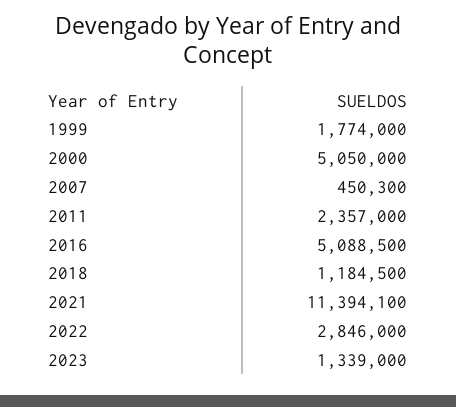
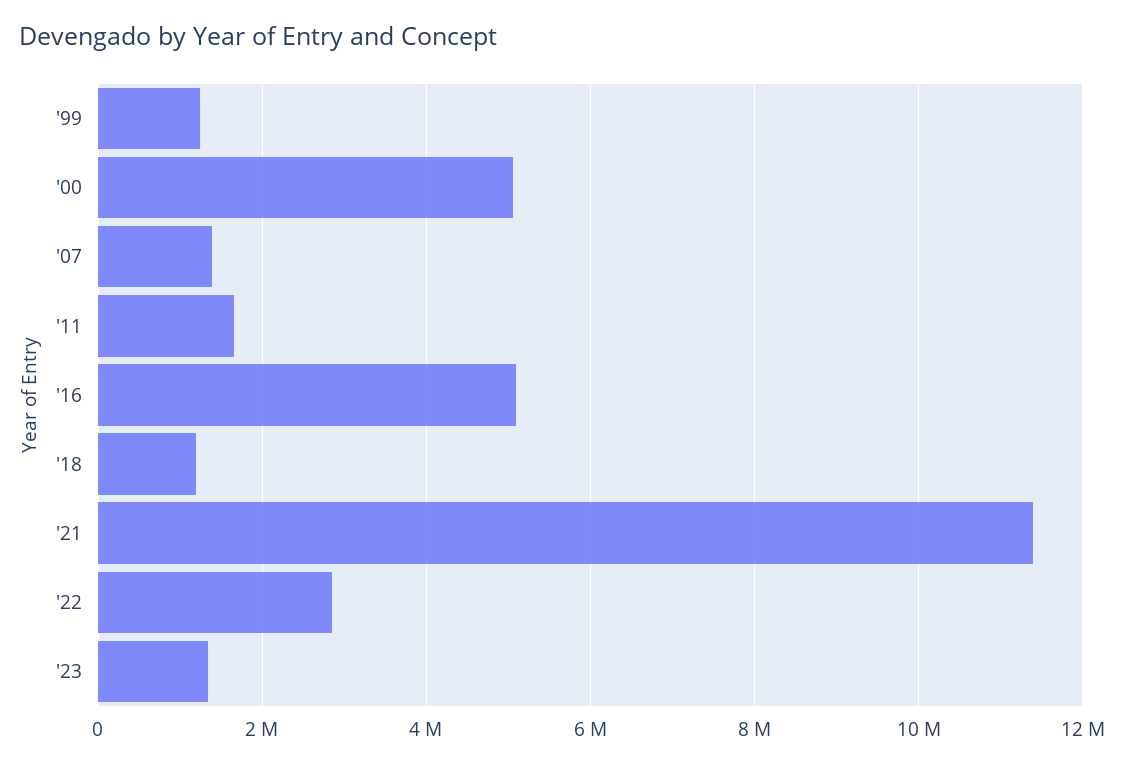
  {
-   "1999": 1774000,
+   "1999": 1200000,
    "2000": 5050000,
-   "2007": 450300,
+   "2007": 1400000,
-   "2011": 2357000,
+   "2011": 1600000,
    "2016": 5088500,
    "2018": 1184500,
    "2021": 11394100,
    "2022": 2846000,
    "2023": 1339000
  }

